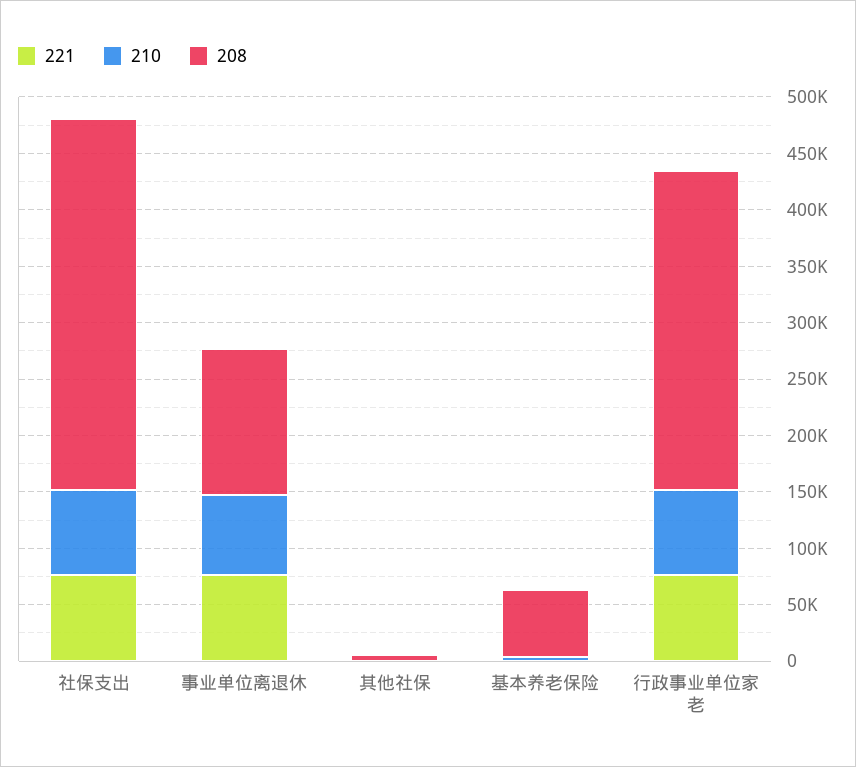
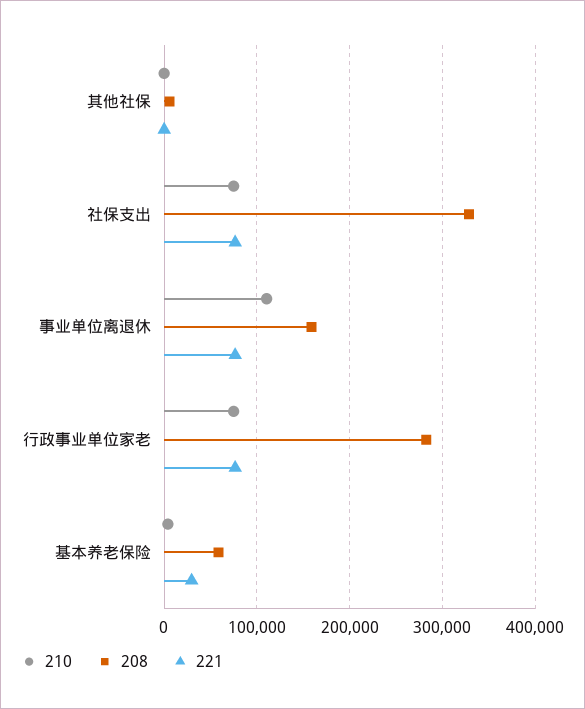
  {
    "221": {
      "社保支出": 80000,
      "事业单位离退休": 80000,
      "其他社保": 0,
-     "基本养老保险": 0,
+     "基本养老保险": 30000,
      "行政事业单位家老": 80000
    },
    "210": {
      "社保支出": 70000,
-     "事业单位离退休": 70000,
+     "事业单位离退休": 110000,
      "其他社保": 0,
      "基本养老保险": 0,
      "行政事业单位家老": 70000
    },
    "208": {
      "社保支出": 330000,
-     "事业单位离退休": 130000,
+     "事业单位离退休": 160000,
      "其他社保": 10000,
      "基本养老保险": 60000,
      "行政事业单位家老": 280000
    }
  }

